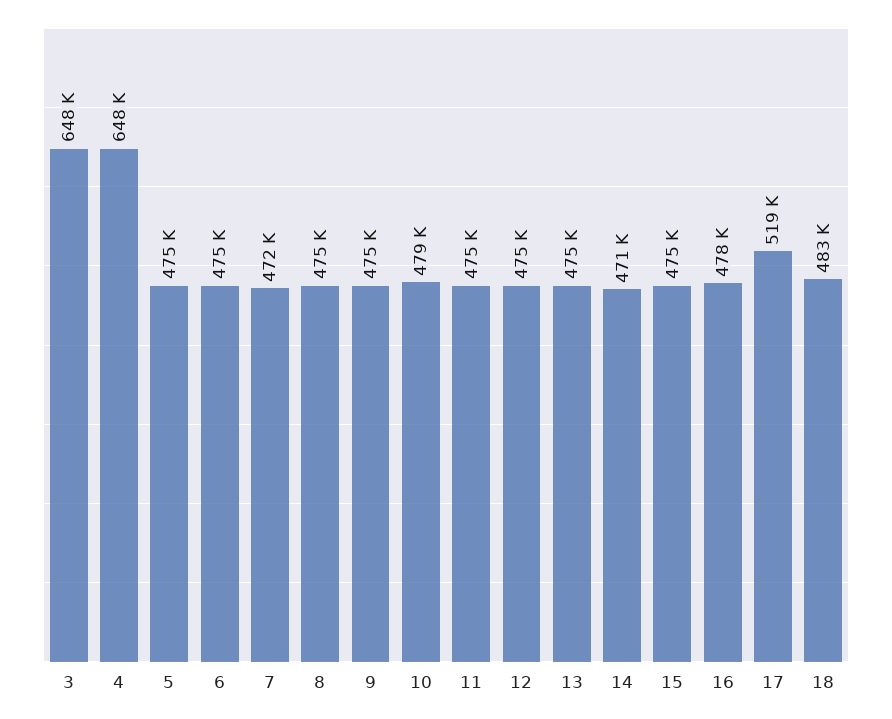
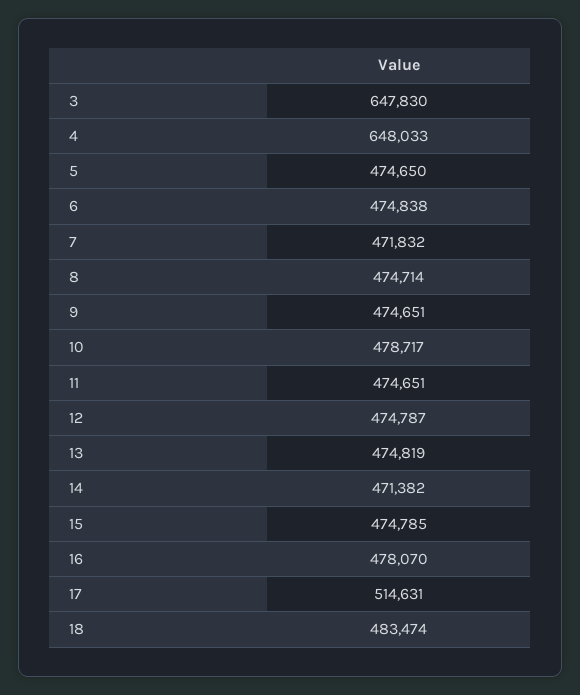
  {
    "3": 647830,
    "4": 648033,
    "5": 474650,
    "6": 474838,
    "7": 471832,
    "8": 474714,
    "9": 474651,
    "10": 478717,
    "11": 474651,
    "12": 474787,
    "13": 474819,
    "14": 471382,
    "15": 474785,
    "16": 478070,
-   "17": 519000,
+   "17": 514631,
    "18": 483474
  }

